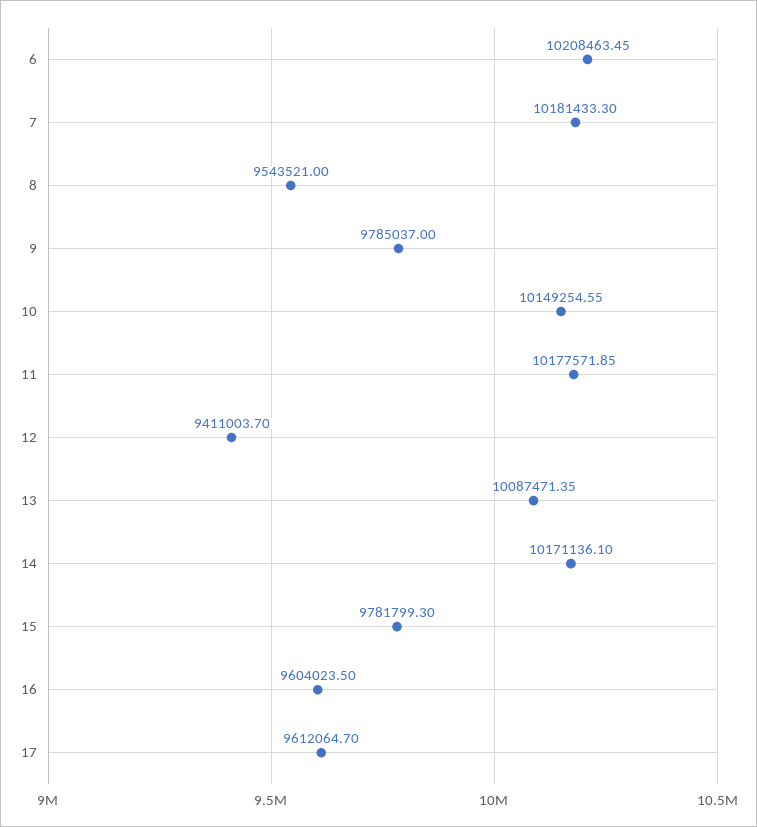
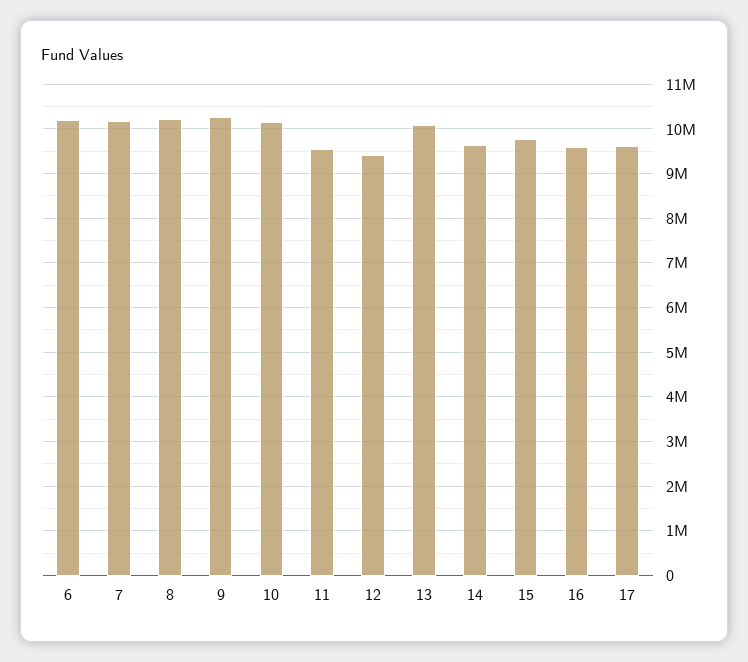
  {
    "6": 10208463.45,
    "7": 10181433.3,
-   "8": 9543521,
+   "8": 10200000,
-   "9": 9785037,
+   "9": 10200000,
    "10": 10149254.55,
-   "11": 10177571.85,
+   "11": 9600000,
    "12": 9411003.7,
    "13": 10087471.35,
-   "14": 10171136.1,
+   "14": 9600000,
    "15": 9781799.3,
    "16": 9604023.5,
    "17": 9612064.7
  }

